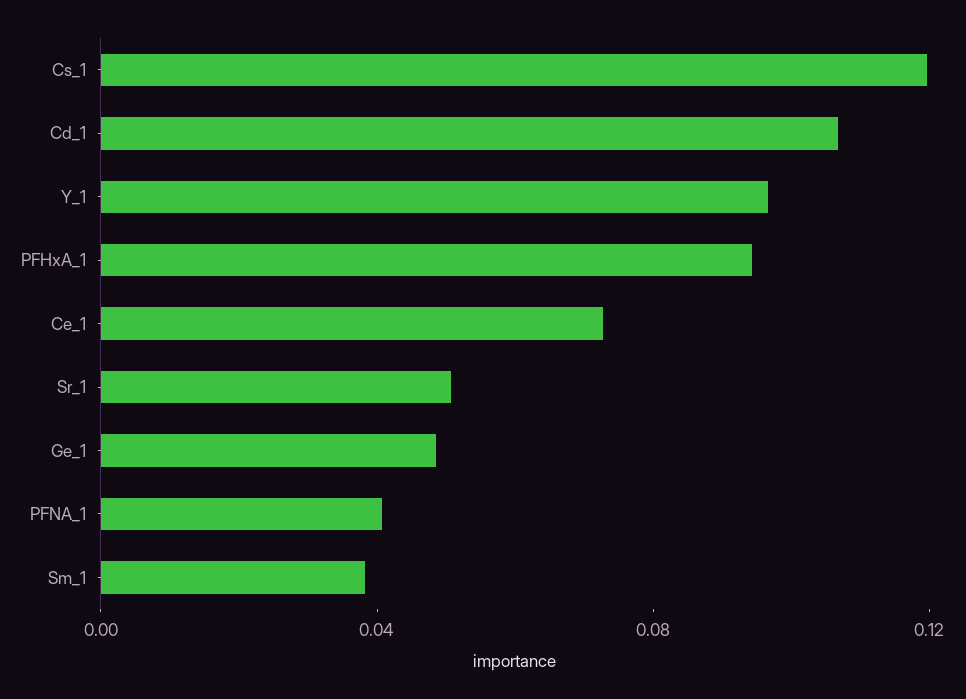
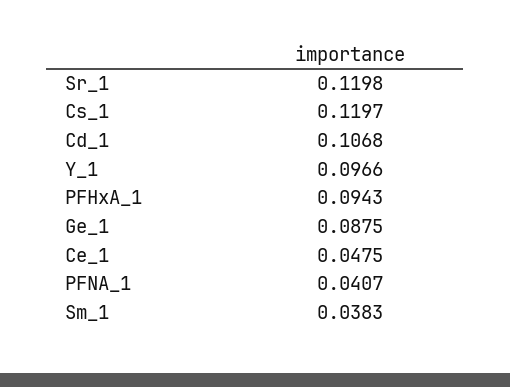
  {
    "Cs_1": 0.1197,
    "Cd_1": 0.1068,
    "Y_1": 0.0966,
    "PFHxA_1": 0.0943,
-   "Ce_1": 0.07,
+   "Ce_1": 0.0475,
-   "Sr_1": 0.05,
+   "Sr_1": 0.1198,
-   "Ge_1": 0.05,
+   "Ge_1": 0.0875,
    "PFNA_1": 0.0407,
    "Sm_1": 0.0383
  }

